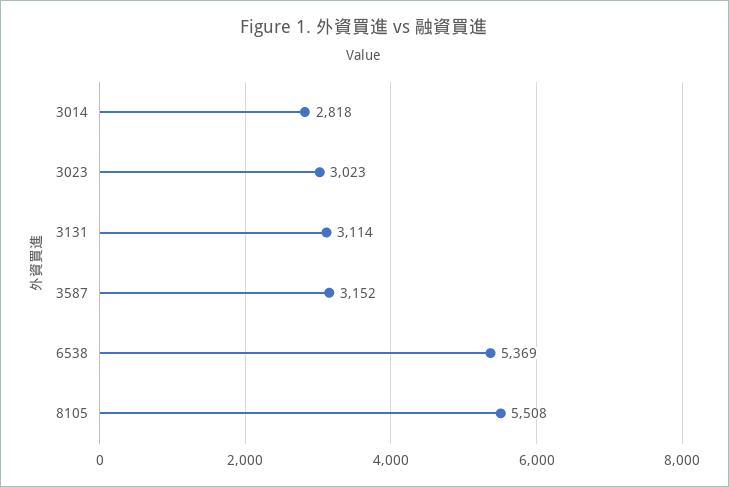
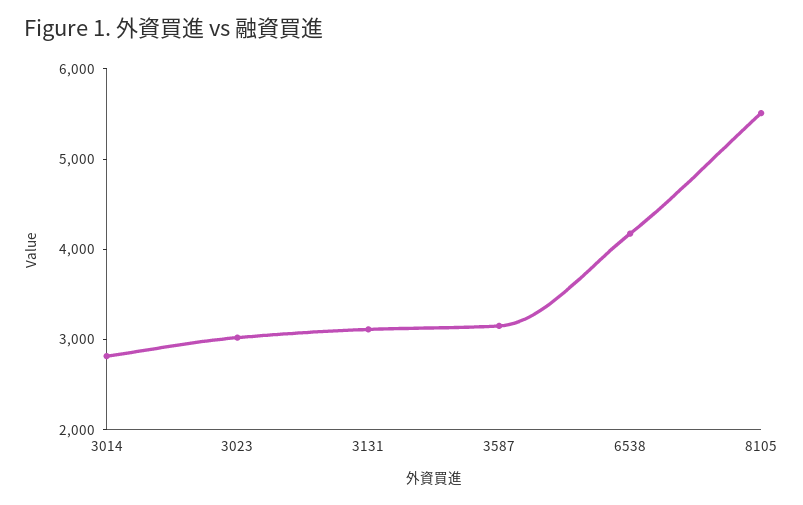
  {
    "3014": 2818,
    "3023": 3023,
    "3131": 3114,
    "3587": 3152,
-   "6538": 5369,
+   "6538": 4200,
    "8105": 5508
  }

